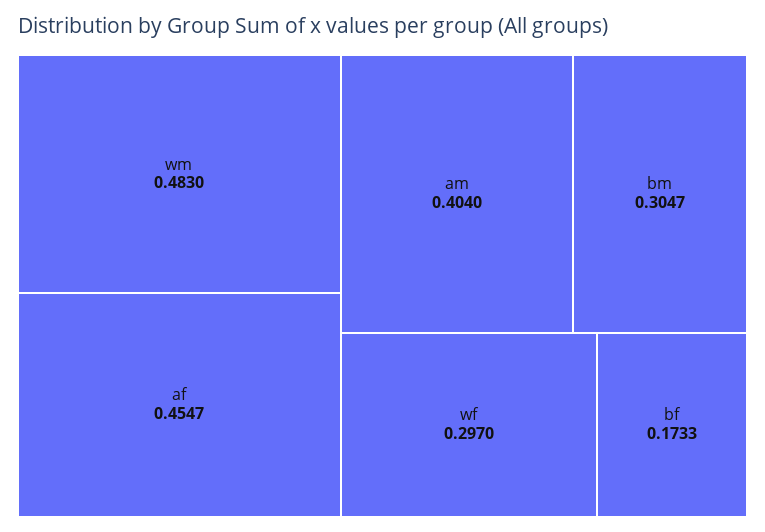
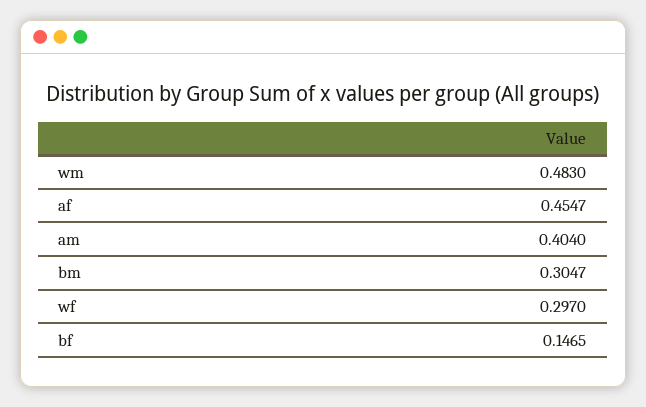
  {
    "wm": 0.483,
    "af": 0.4547,
    "am": 0.404,
    "bm": 0.3047,
    "wf": 0.297,
-   "bf": 0.1733
+   "bf": 0.1465
  }

